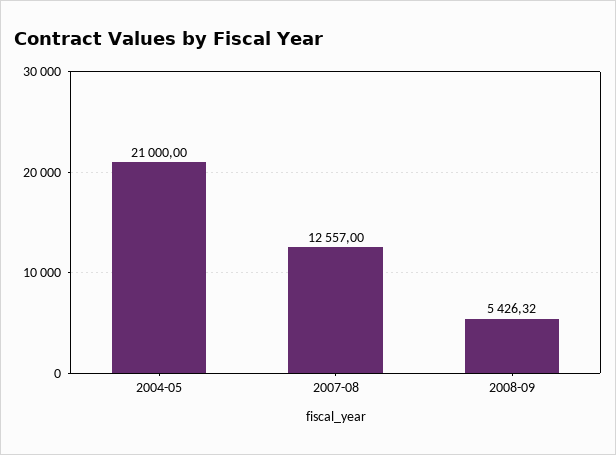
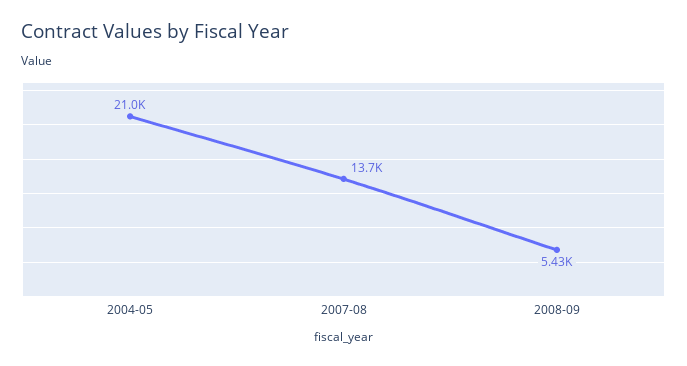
  {
    "2004-05": 21000,
-   "2007-08": 12557,
+   "2007-08": 13700,
    "2008-09": 5426.32
  }

